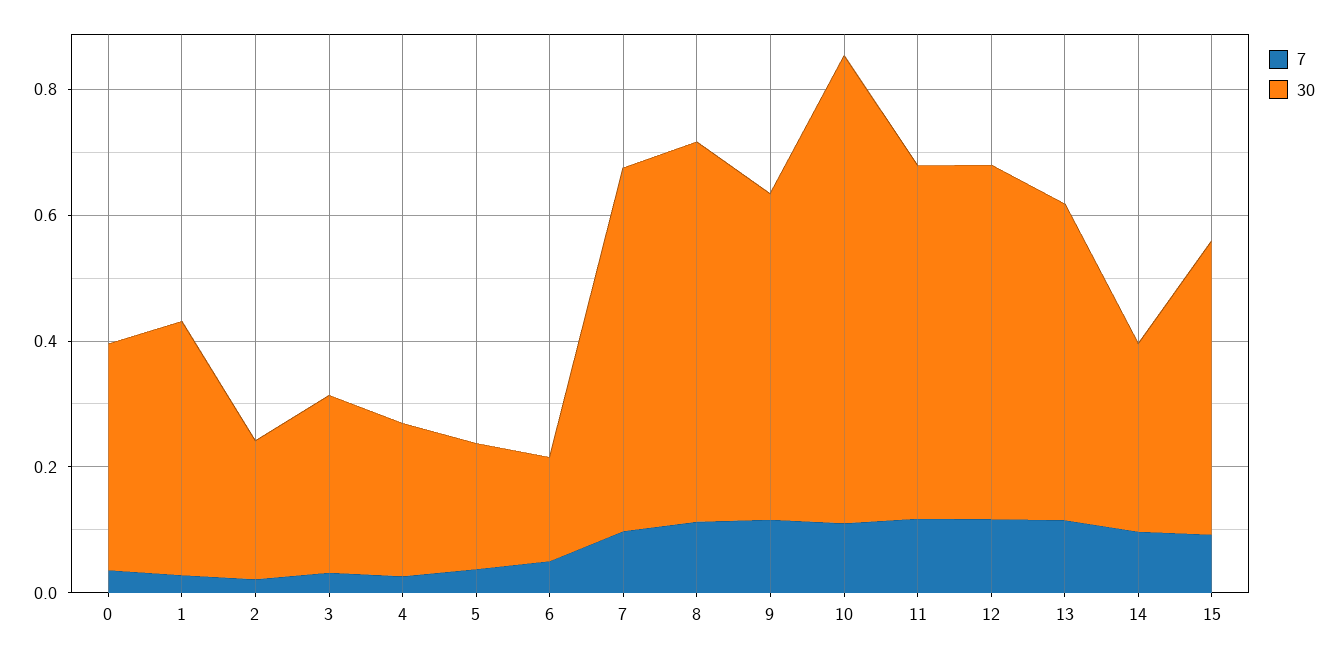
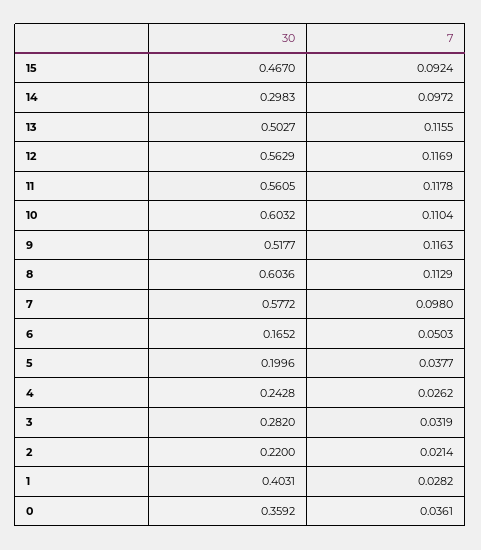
  {
    "7": {
      "0": 0.0361,
      "1": 0.0282,
      "2": 0.0214,
      "3": 0.0319,
      "4": 0.0262,
      "5": 0.0377,
      "6": 0.0503,
      "7": 0.098,
      "8": 0.1129,
      "9": 0.1163,
      "10": 0.1104,
      "11": 0.1178,
      "12": 0.1169,
      "13": 0.1155,
      "14": 0.0972,
      "15": 0.0924
    },
    "30": {
      "0": 0.3592,
      "1": 0.4031,
      "2": 0.22,
      "3": 0.282,
      "4": 0.2428,
      "5": 0.1996,
      "6": 0.1652,
      "7": 0.5772,
      "8": 0.6036,
      "9": 0.5177,
-     "10": 0.75,
+     "10": 0.6032,
      "11": 0.5605,
      "12": 0.5629,
      "13": 0.5027,
      "14": 0.2983,
      "15": 0.467
    }
  }

